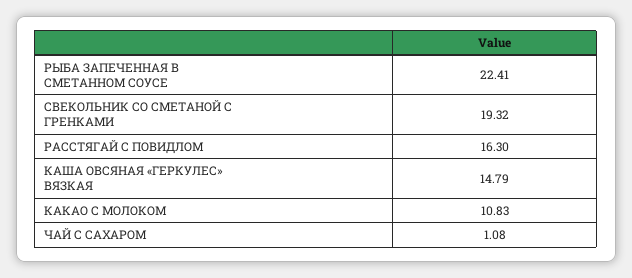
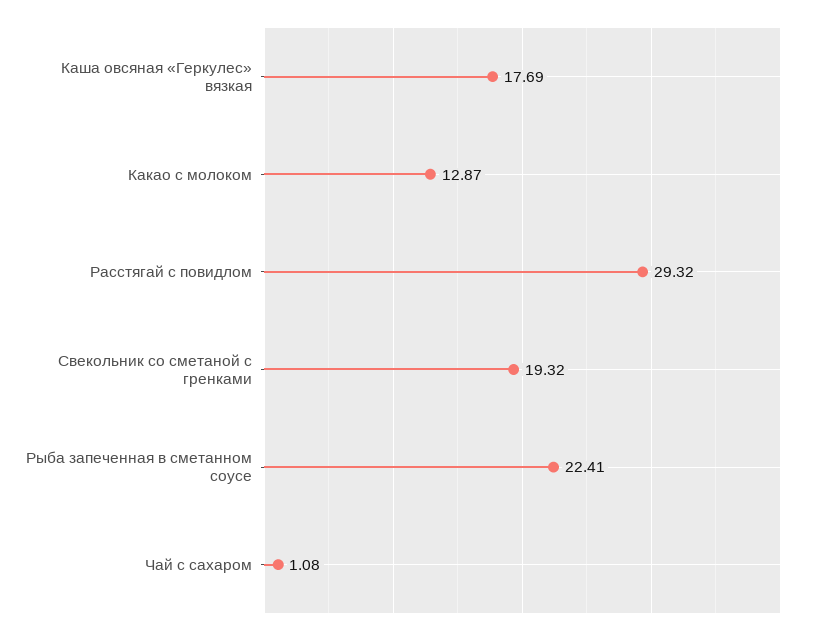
  {
    "РЫБА ЗАПЕЧЕННАЯ В СМЕТАННОМ СОУСЕ": 22.41,
    "СВЕКОЛЬНИК СО СМЕТАНОЙ С ГРЕНКАМИ": 19.32,
-   "РАССТЯГАЙ С ПОВИДЛОМ": 16.3,
+   "РАССТЯГАЙ С ПОВИДЛОМ": 29.32,
-   "КАША ОВСЯНАЯ «ГЕРКУЛЕС» ВЯЗКАЯ": 14.79,
+   "КАША ОВСЯНАЯ «ГЕРКУЛЕС» ВЯЗКАЯ": 17.69,
-   "КАКАО С МОЛОКОМ": 10.83,
+   "КАКАО С МОЛОКОМ": 12.87,
    "ЧАЙ С САХАРОМ": 1.08
  }

